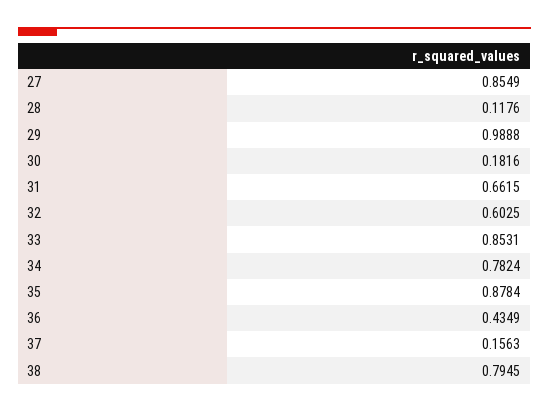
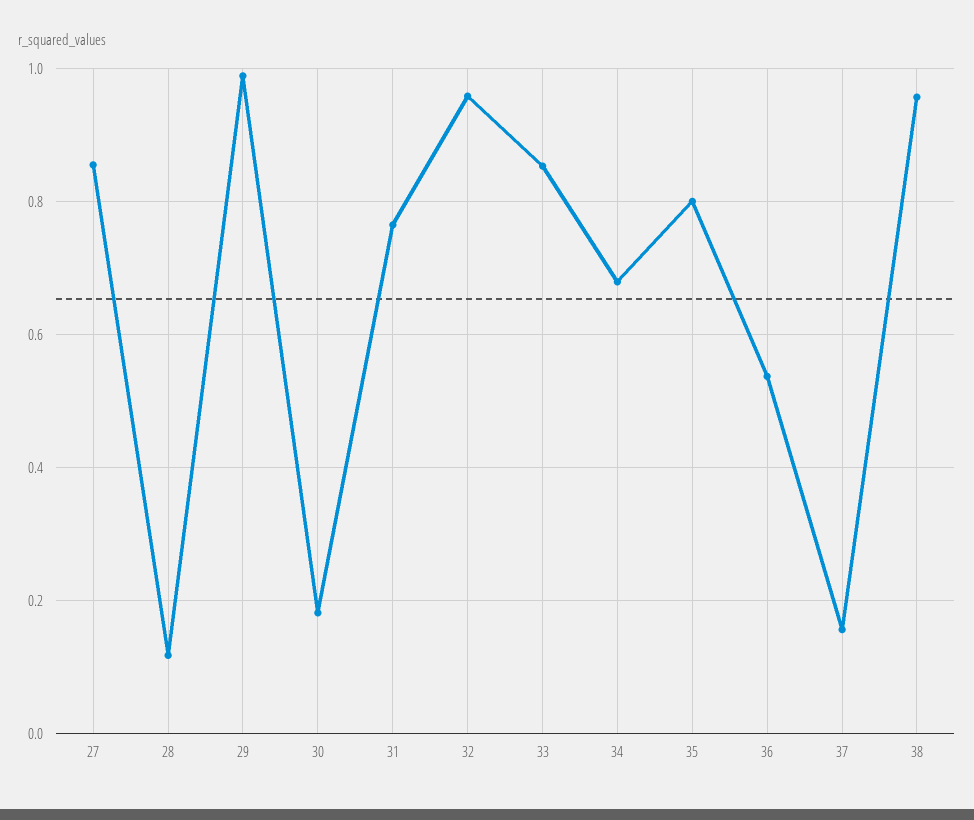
  {
    "27": 0.8549,
    "28": 0.1176,
    "29": 0.9888,
    "30": 0.1816,
-   "31": 0.6615,
+   "31": 0.76,
-   "32": 0.6025,
+   "32": 0.96,
    "33": 0.8531,
-   "34": 0.7824,
+   "34": 0.68,
-   "35": 0.8784,
+   "35": 0.8,
-   "36": 0.4349,
+   "36": 0.54,
    "37": 0.1563,
-   "38": 0.7945
+   "38": 0.96
  }

